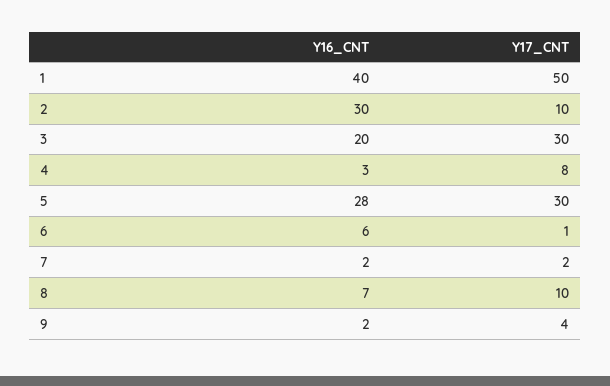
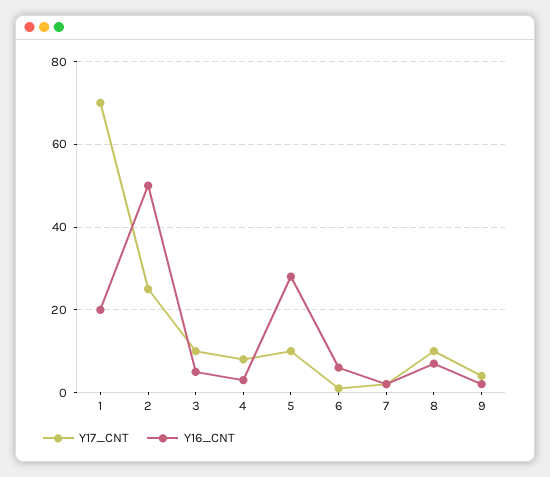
  {
    "Y16_CNT": {
-     "1": 40,
+     "1": 20,
-     "2": 30,
+     "2": 50,
-     "3": 20,
+     "3": 5,
      "4": 3,
      "5": 28,
      "6": 6,
      "7": 2,
      "8": 7,
      "9": 2
    },
    "Y17_CNT": {
-     "1": 50,
+     "1": 70,
-     "2": 10,
+     "2": 25,
-     "3": 30,
+     "3": 10,
      "4": 8,
-     "5": 30,
+     "5": 10,
      "6": 1,
      "7": 2,
      "8": 10,
      "9": 4
    }
  }

